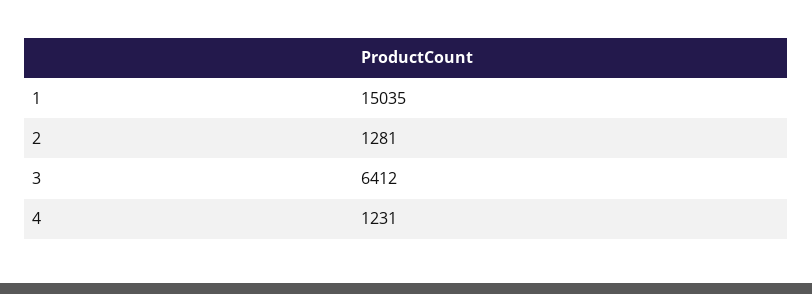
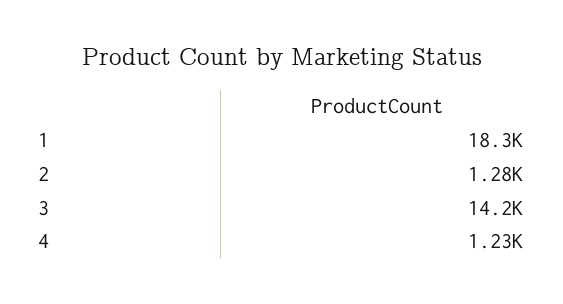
  {
-   "1": 15035,
+   "1": 18300,
    "2": 1281,
-   "3": 6412,
+   "3": 14200,
    "4": 1231
  }

